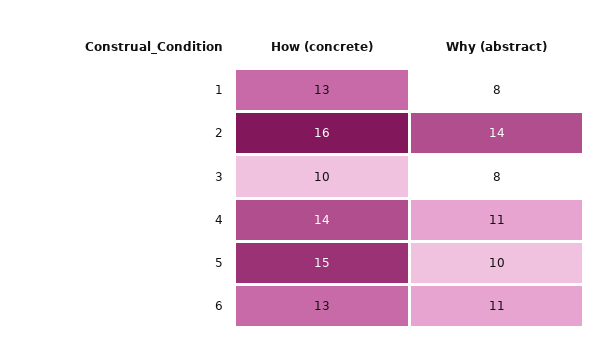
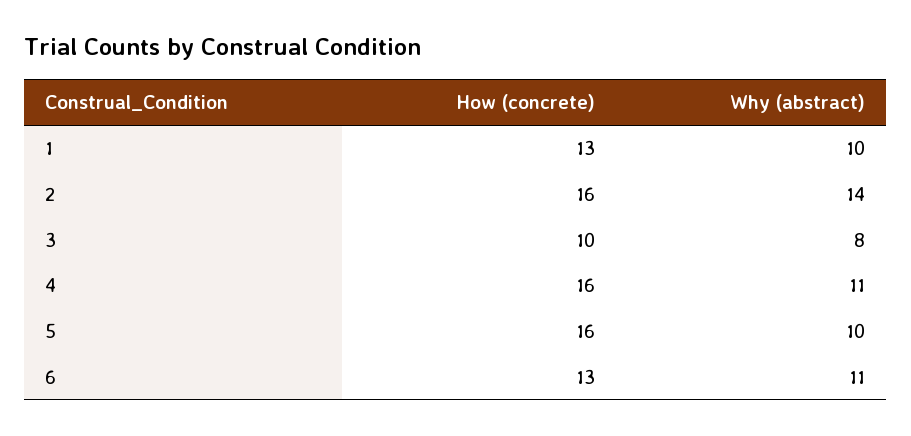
  {
    "How (concrete)": {
      "1": 13,
      "2": 16,
      "3": 10,
-     "4": 14,
+     "4": 16,
-     "5": 15,
+     "5": 16,
      "6": 13
    },
    "Why (abstract)": {
-     "1": 8,
+     "1": 10,
      "2": 14,
      "3": 8,
      "4": 11,
      "5": 10,
      "6": 11
    }
  }

